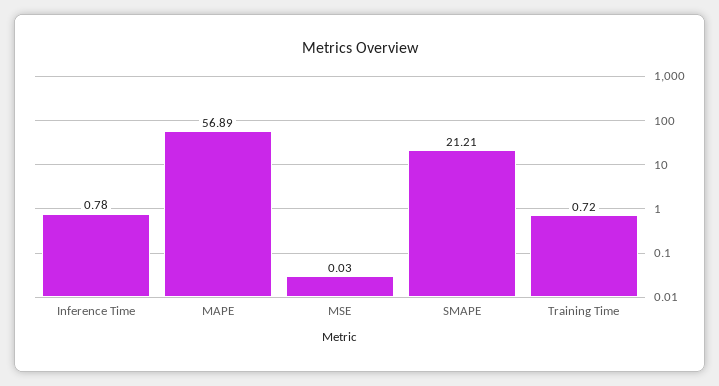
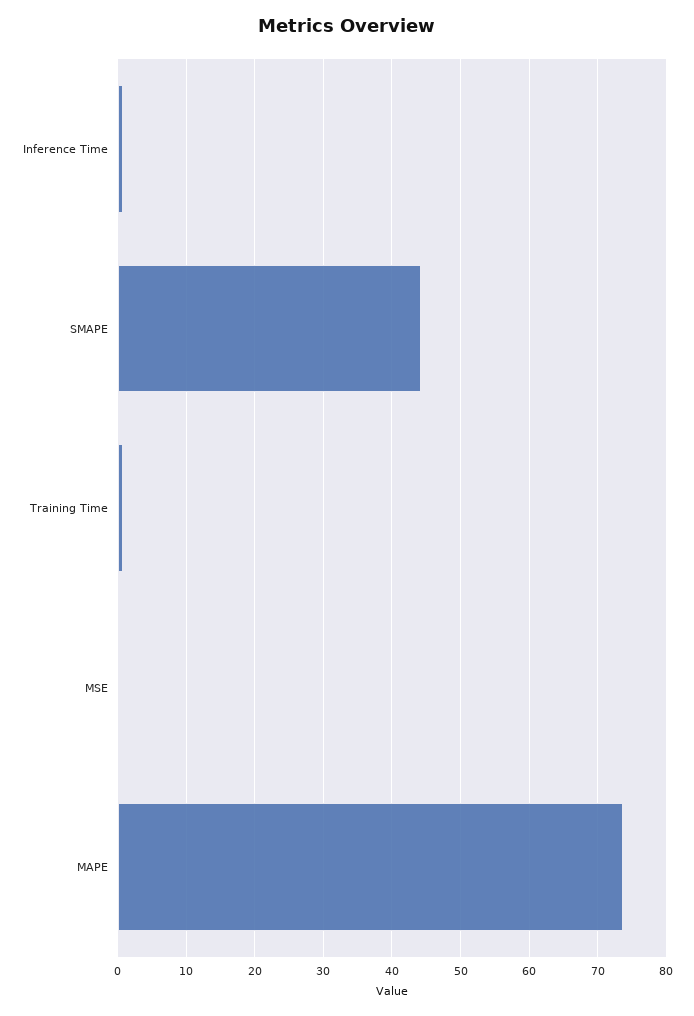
  {
    "Inference Time": 0.78,
-   "MAPE": 56.89,
+   "MAPE": 74,
    "MSE": 0.03,
-   "SMAPE": 21.21,
+   "SMAPE": 44,
    "Training Time": 0.72
  }

